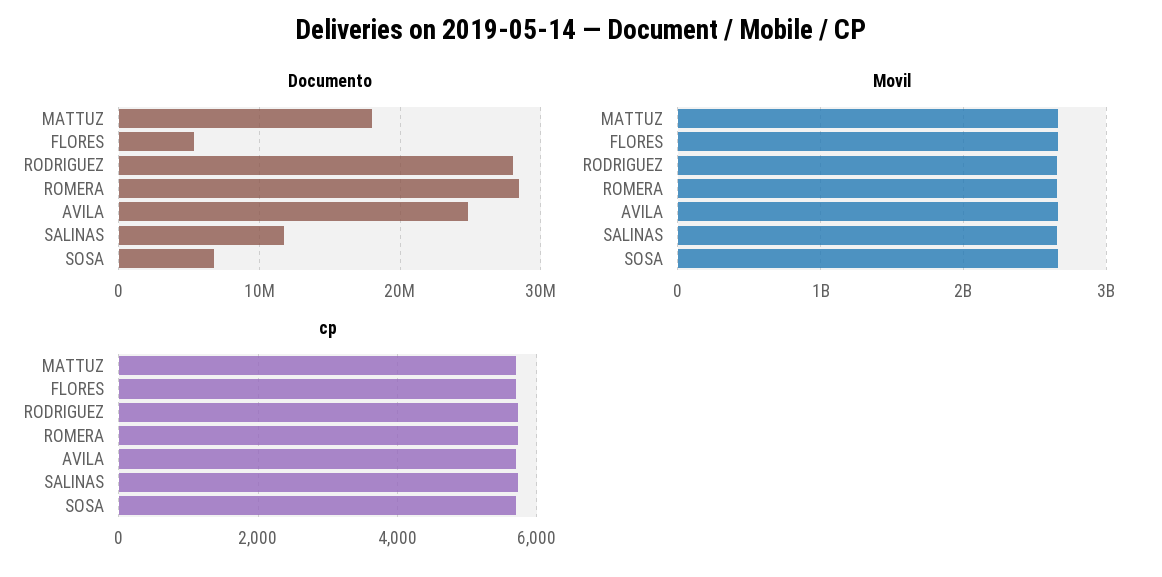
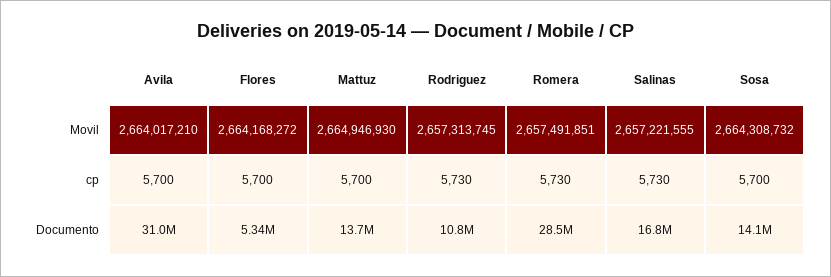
  {
    "Documento": {
-     "MATTUZ": 18000000,
+     "MATTUZ": 13700000,
      "FLORES": 5340000,
-     "RODRIGUEZ": 28000000,
+     "RODRIGUEZ": 10800000,
      "ROMERA": 28500000,
-     "AVILA": 25000000,
+     "AVILA": 31000000,
-     "SALINAS": 12000000,
+     "SALINAS": 16800000,
-     "SOSA": 7000000
+     "SOSA": 14100000
    },
    "Movil": {
      "MATTUZ": 2664946930,
      "FLORES": 2664168272,
      "RODRIGUEZ": 2657313745,
      "ROMERA": 2657491851,
      "AVILA": 2664017210,
      "SALINAS": 2657221555,
      "SOSA": 2664308732
    },
    "cp": {
      "MATTUZ": 5700,
      "FLORES": 5700,
      "RODRIGUEZ": 5730,
      "ROMERA": 5730,
      "AVILA": 5700,
      "SALINAS": 5730,
      "SOSA": 5700
    }
  }

